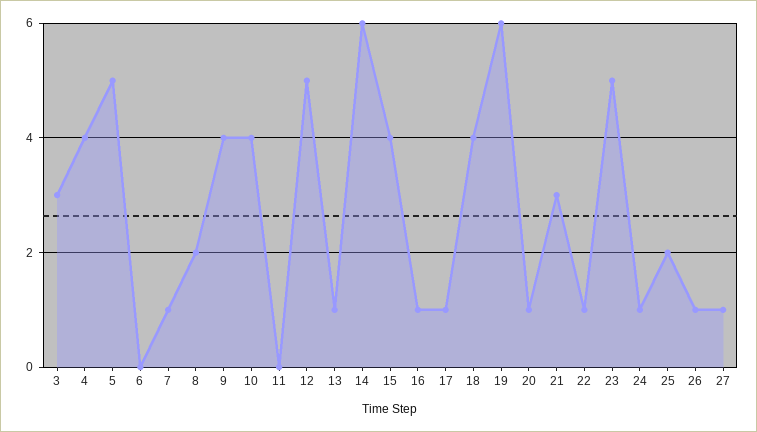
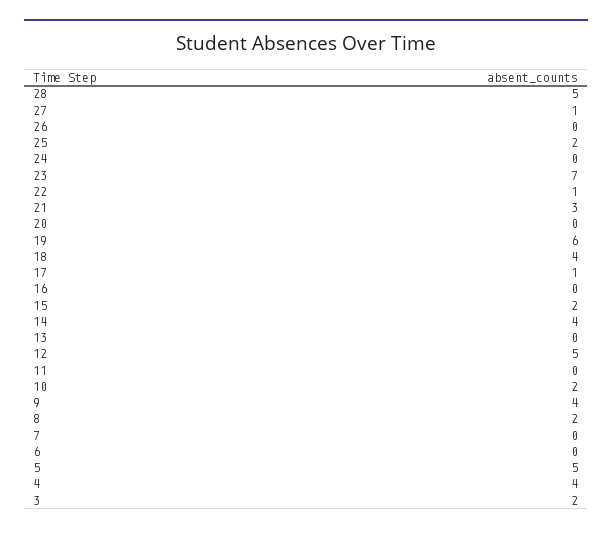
  {
-   "3": 3,
+   "3": 2,
    "4": 4,
    "5": 5,
    "6": 0,
-   "7": 1,
+   "7": 0,
    "8": 2,
    "9": 4,
-   "10": 4,
+   "10": 2,
    "11": 0,
    "12": 5,
-   "13": 1,
+   "13": 0,
-   "14": 6,
+   "14": 4,
-   "15": 4,
+   "15": 2,
-   "16": 1,
+   "16": 0,
    "17": 1,
    "18": 4,
    "19": 6,
-   "20": 1,
+   "20": 0,
    "21": 3,
    "22": 1,
-   "23": 5,
+   "23": 7,
-   "24": 1,
+   "24": 0,
    "25": 2,
-   "26": 1,
+   "26": 0,
-   "27": 1
+   "27": 1,
+   "28": 5
  }

